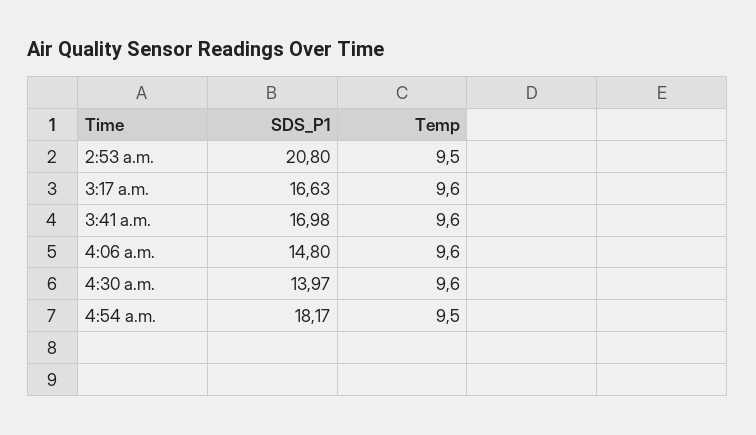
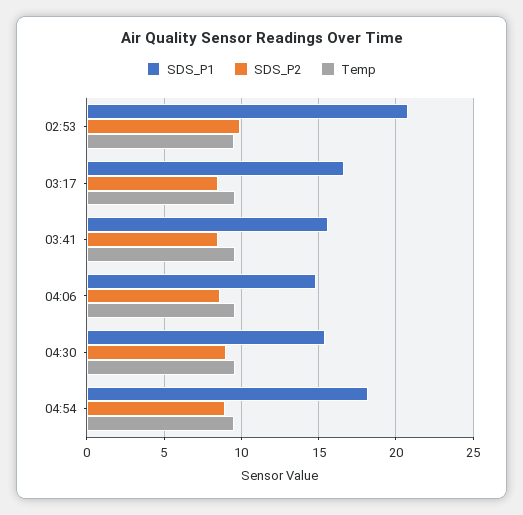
  {
    "SDS_P1": {
      "2:53 a.m.": 20.8,
      "3:17 a.m.": 16.63,
-     "3:41 a.m.": 16.98,
+     "3:41 a.m.": 15.5,
      "4:06 a.m.": 14.8,
-     "4:30 a.m.": 13.97,
+     "4:30 a.m.": 15.5,
      "4:54 a.m.": 18.17
    },
    "Temp": {
      "2:53 a.m.": 9.5,
      "3:17 a.m.": 9.6,
      "3:41 a.m.": 9.6,
      "4:06 a.m.": 9.6,
      "4:30 a.m.": 9.6,
      "4:54 a.m.": 9.5
-   }
+   },
+   "SDS_P2": {
+     "2:53 a.m.": 10,
+     "3:17 a.m.": 8.5,
+     "3:41 a.m.": 8.5,
+     "4:06 a.m.": 8.5,
+     "4:30 a.m.": 9,
+     "4:54 a.m.": 9
+   }
  }

